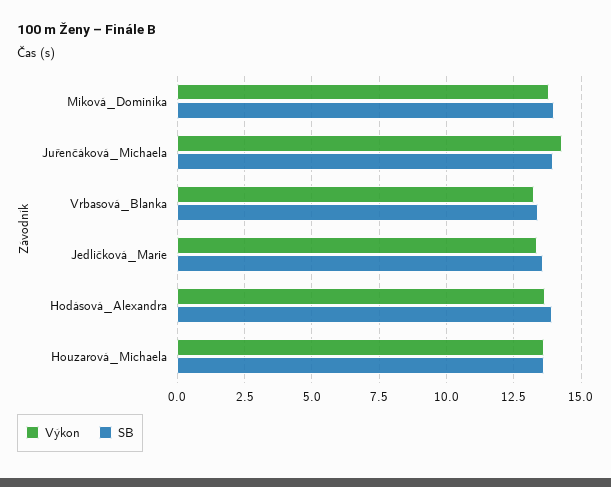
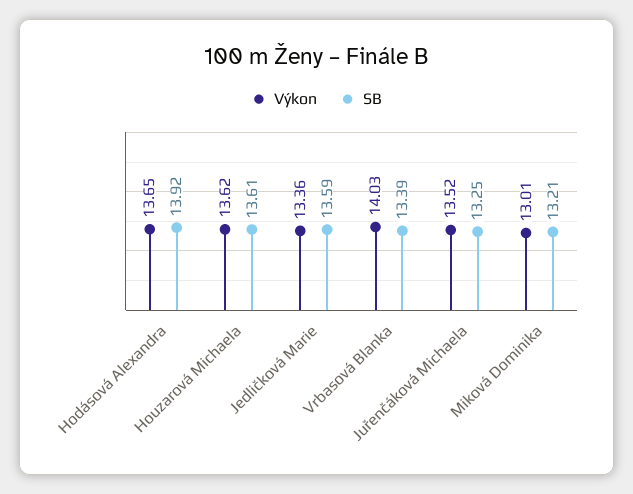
  {
    "Výkon": {
-     "Miková_Dominika": 13.75,
+     "Miková_Dominika": 13.01,
-     "Juřenčáková_Michaela": 14.25,
+     "Juřenčáková_Michaela": 13.52,
-     "Vrbasová_Blanka": 13.25,
+     "Vrbasová_Blanka": 14.03,
      "Jedličková_Marie": 13.36,
      "Hodásová_Alexandra": 13.65,
      "Houzarová_Michaela": 13.62
    },
    "SB": {
-     "Miková_Dominika": 14,
+     "Miková_Dominika": 13.21,
-     "Juřenčáková_Michaela": 14,
+     "Juřenčáková_Michaela": 13.25,
      "Vrbasová_Blanka": 13.39,
      "Jedličková_Marie": 13.59,
      "Hodásová_Alexandra": 13.92,
      "Houzarová_Michaela": 13.61
    }
  }

